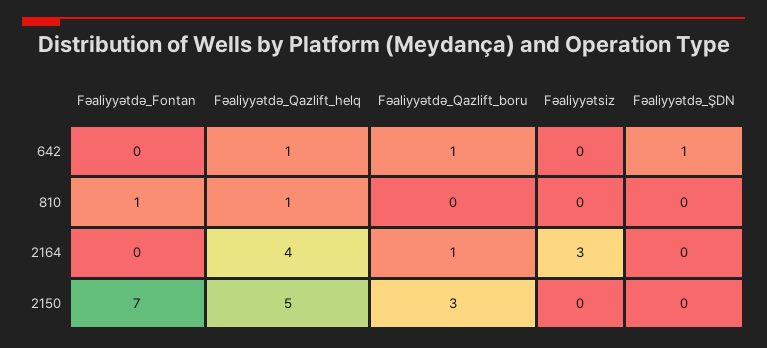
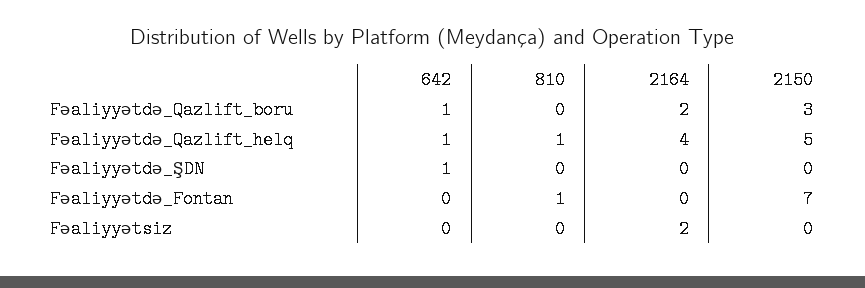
  {
    "Fəaliyyətdə_Fontan": {
      "642": 0,
      "810": 1,
      "2164": 0,
      "2150": 7
    },
    "Fəaliyyətdə_Qazlift_helq": {
      "642": 1,
      "810": 1,
      "2164": 4,
      "2150": 5
    },
    "Fəaliyyətdə_Qazlift_boru": {
      "642": 1,
      "810": 0,
-     "2164": 1,
+     "2164": 2,
      "2150": 3
    },
    "Fəaliyyətsiz": {
      "642": 0,
      "810": 0,
-     "2164": 3,
+     "2164": 2,
      "2150": 0
    },
    "Fəaliyyətdə_ŞDN": {
      "642": 1,
      "810": 0,
      "2164": 0,
      "2150": 0
    }
  }

